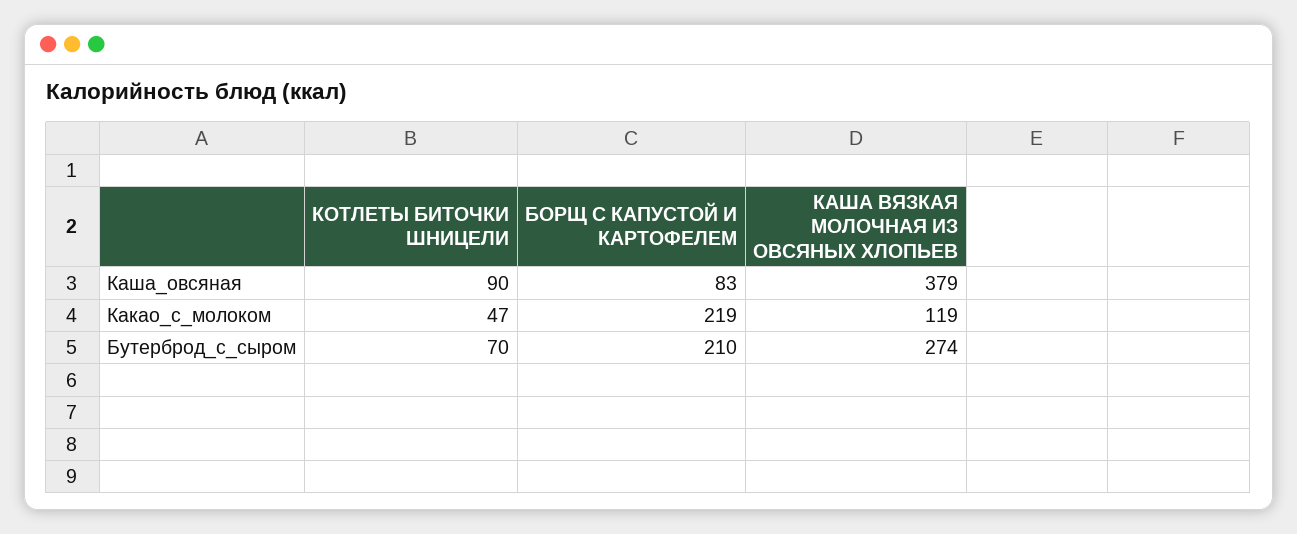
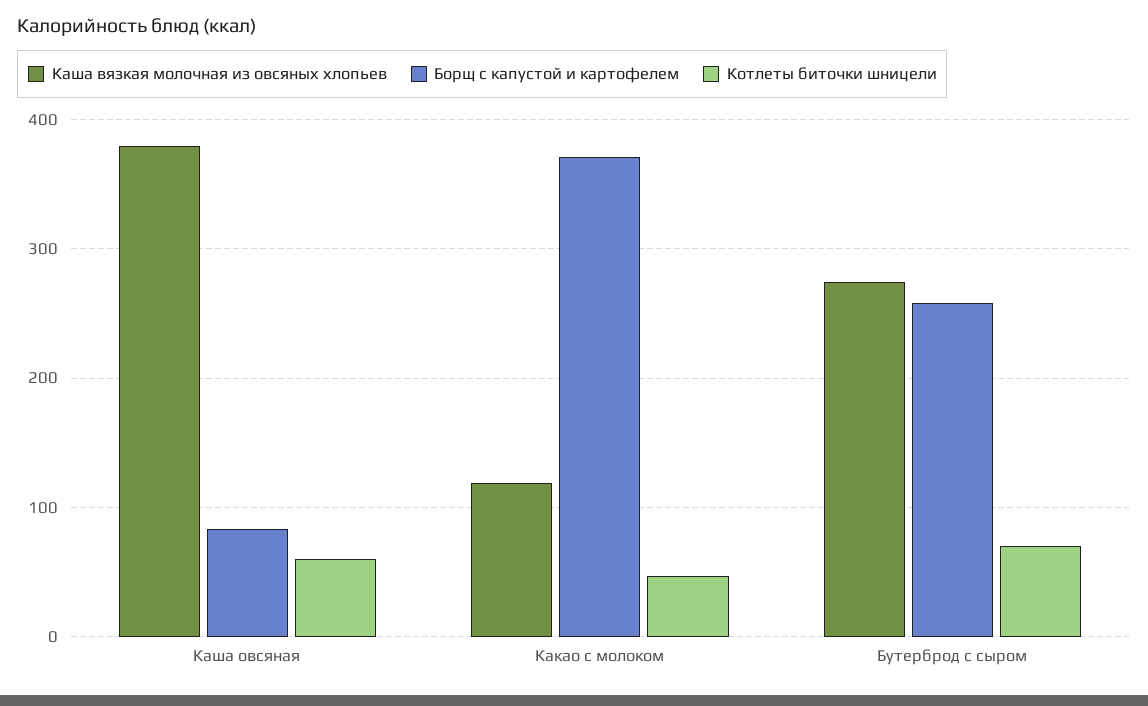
  {
    "КОТЛЕТЫ БИТОЧКИ ШНИЦЕЛИ": {
-     "Каша_овсяная": 90,
+     "Каша_овсяная": 60,
      "Какао_с_молоком": 47,
      "Бутерброд_с_сыром": 70
    },
    "БОРЩ С КАПУСТОЙ И КАРТОФЕЛЕМ": {
      "Каша_овсяная": 83,
-     "Какао_с_молоком": 219,
+     "Какао_с_молоком": 370,
-     "Бутерброд_с_сыром": 210
+     "Бутерброд_с_сыром": 260
    },
    "КАША ВЯЗКАЯ МОЛОЧНАЯ ИЗ ОВСЯНЫХ ХЛОПЬЕВ": {
      "Каша_овсяная": 379,
      "Какао_с_молоком": 119,
      "Бутерброд_с_сыром": 274
    }
  }

